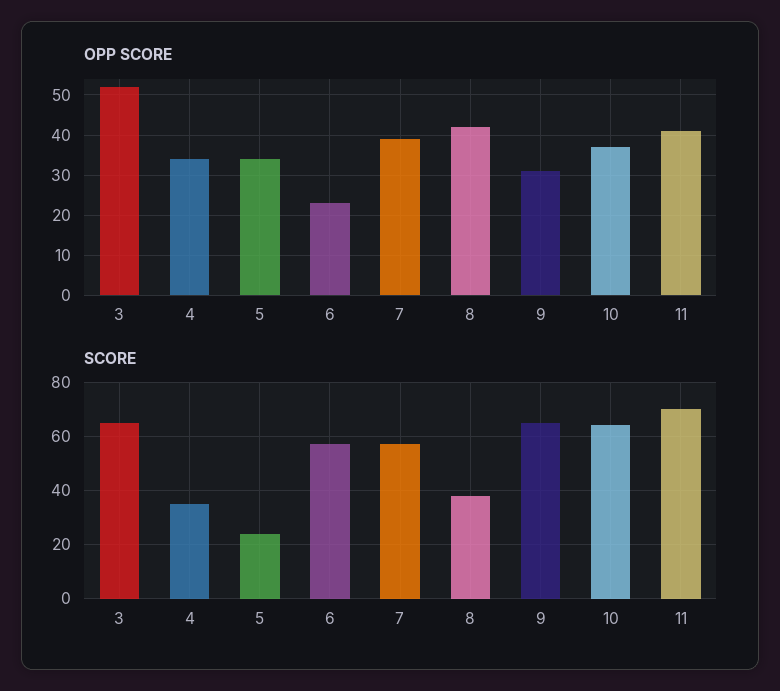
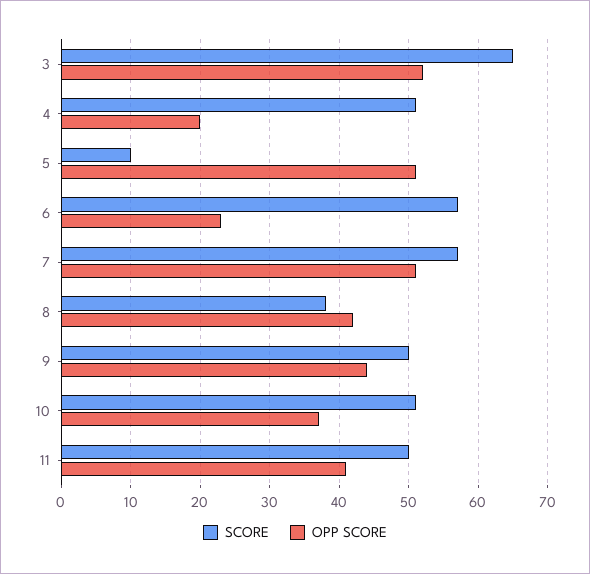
  {
    "OPP SCORE": {
      "3": 52,
-     "4": 35,
+     "4": 20,
-     "5": 35,
+     "5": 51,
      "6": 23,
-     "7": 40,
+     "7": 51,
      "8": 42,
-     "9": 30,
+     "9": 44,
      "10": 37,
      "11": 41
    },
    "SCORE": {
      "3": 65,
-     "4": 35,
+     "4": 51,
-     "5": 25,
+     "5": 10,
      "6": 57,
      "7": 57,
      "8": 38,
-     "9": 65,
+     "9": 50,
-     "10": 65,
+     "10": 51,
-     "11": 70
+     "11": 50
    }
  }

